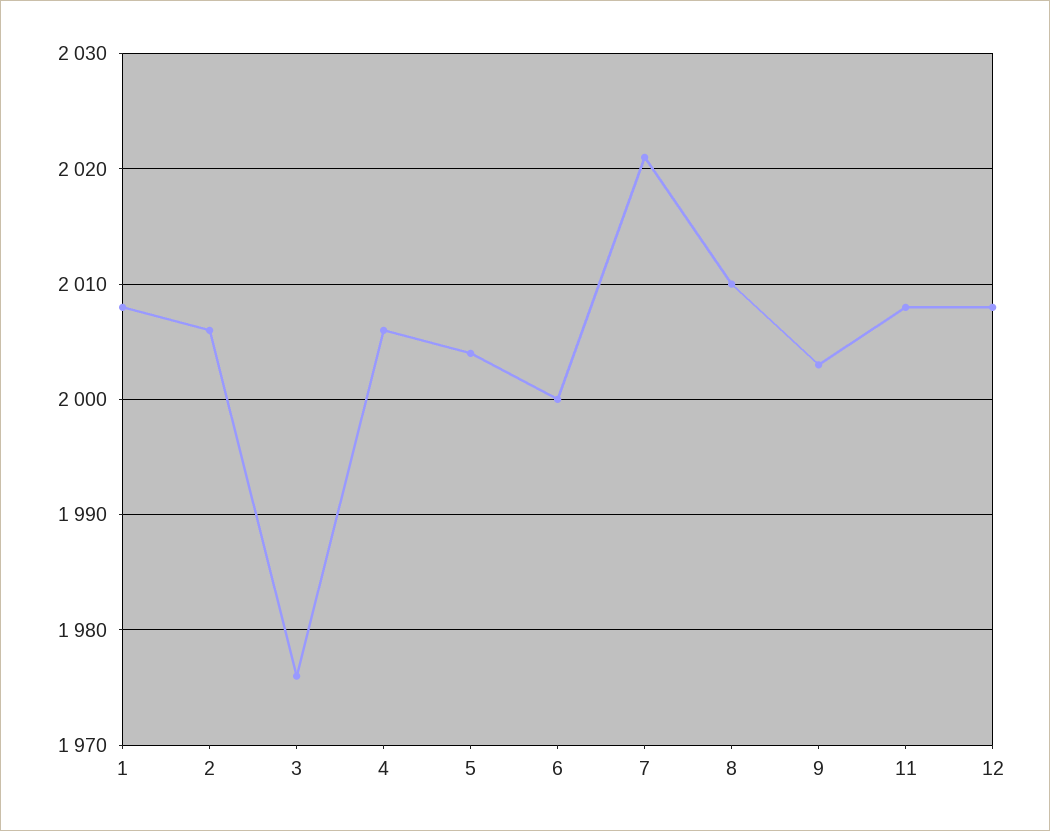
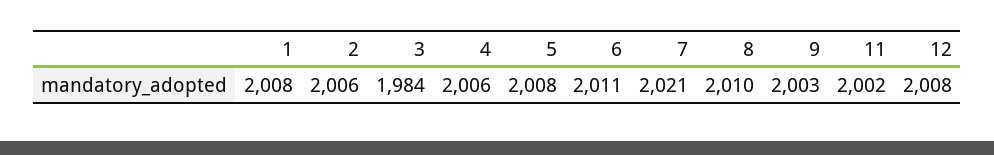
  {
    "1": 2008,
    "2": 2006,
-   "3": 1976,
+   "3": 1984,
    "4": 2006,
-   "5": 2004,
+   "5": 2008,
-   "6": 2000,
+   "6": 2011,
    "7": 2021,
    "8": 2010,
    "9": 2003,
-   "11": 2008,
+   "11": 2002,
    "12": 2008
  }

